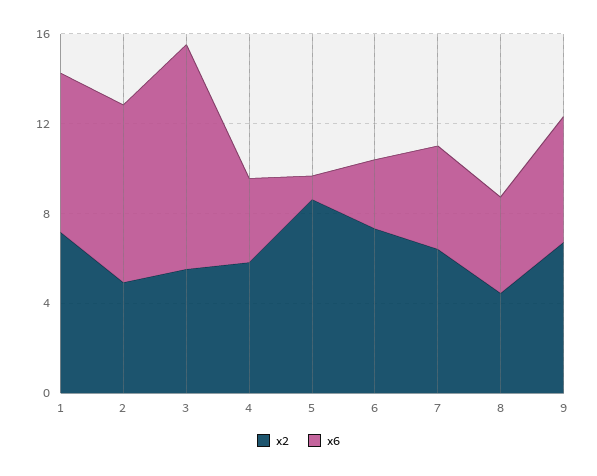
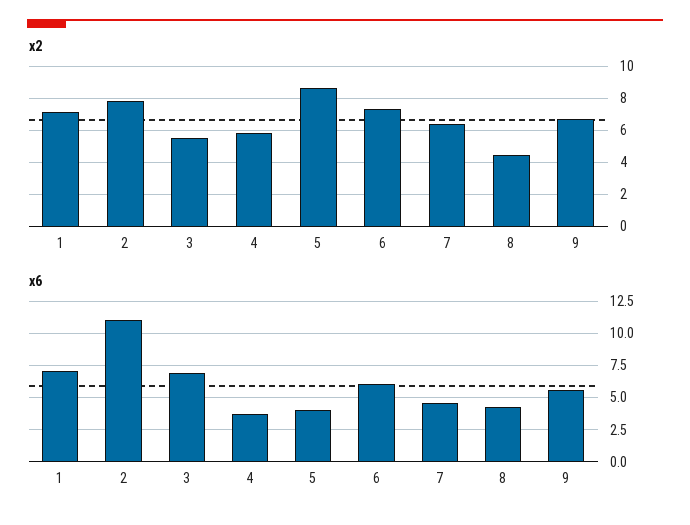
  {
    "x2": {
      "1": 7,
-     "2": 5,
+     "2": 8,
      "3": 5.5,
      "4": 6,
      "5": 8.5,
      "6": 7.5,
      "7": 6.5,
      "8": 4.5,
      "9": 6.5
    },
    "x6": {
      "1": 7,
-     "2": 8,
+     "2": 11,
-     "3": 10,
+     "3": 7,
      "4": 3.5,
-     "5": 1,
+     "5": 4,
-     "6": 3,
+     "6": 6,
      "7": 4.5,
      "8": 4.5,
      "9": 5.5
    }
  }

